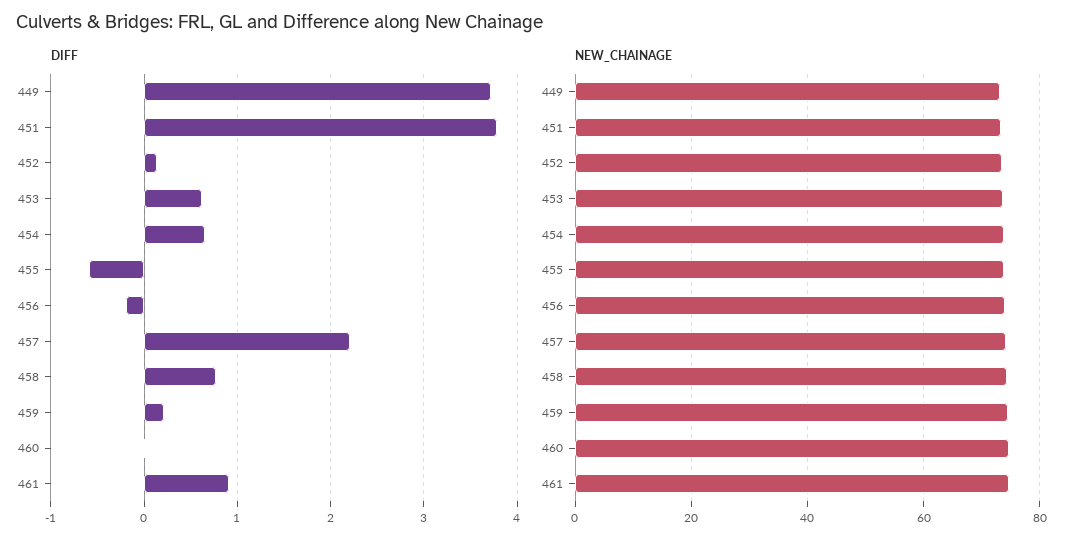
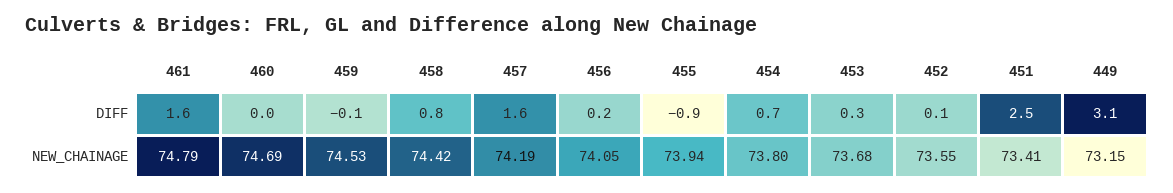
  {
    "DIFF": {
-     "449": 3.7,
+     "449": 3.1,
-     "451": 3.8,
+     "451": 2.5,
      "452": 0.1,
-     "453": 0.6,
+     "453": 0.3,
      "454": 0.7,
-     "455": -0.6,
+     "455": -0.9,
-     "456": -0.2,
+     "456": 0.2,
-     "457": 2.2,
+     "457": 1.6,
      "458": 0.8,
-     "459": 0.2,
+     "459": -0.1,
      "460": 0,
-     "461": 0.9
+     "461": 1.6
    },
    "NEW_CHAINAGE": {
      "449": 73.15,
      "451": 73.41,
      "452": 73.55,
      "453": 73.68,
      "454": 73.8,
      "455": 73.94,
      "456": 74.05,
      "457": 74.19,
      "458": 74.42,
      "459": 74.53,
      "460": 74.69,
      "461": 74.79
    }
  }

